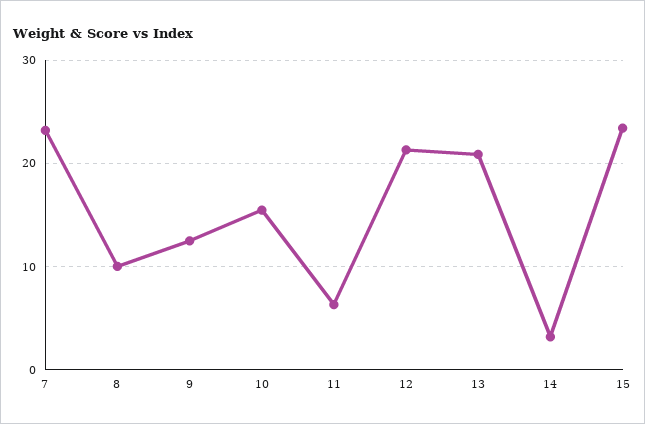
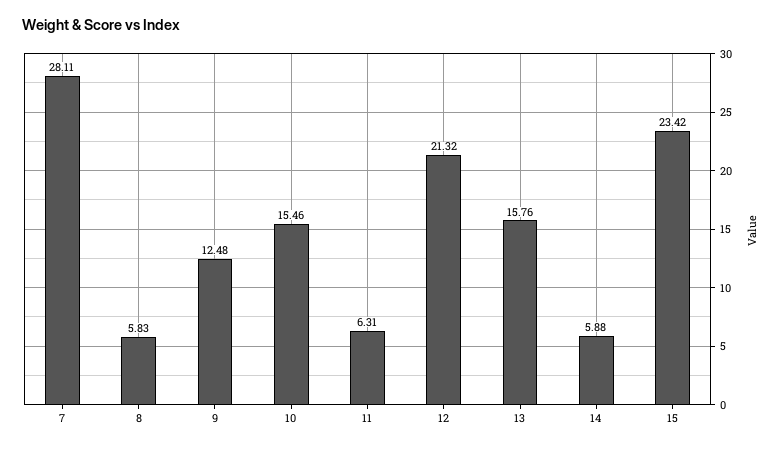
  {
-   "7": 23,
+   "7": 28.11,
-   "8": 10,
+   "8": 5.83,
    "9": 12.48,
    "10": 15.46,
    "11": 6.31,
    "12": 21.32,
-   "13": 21,
+   "13": 15.76,
-   "14": 3,
+   "14": 5.88,
    "15": 23.42
  }

